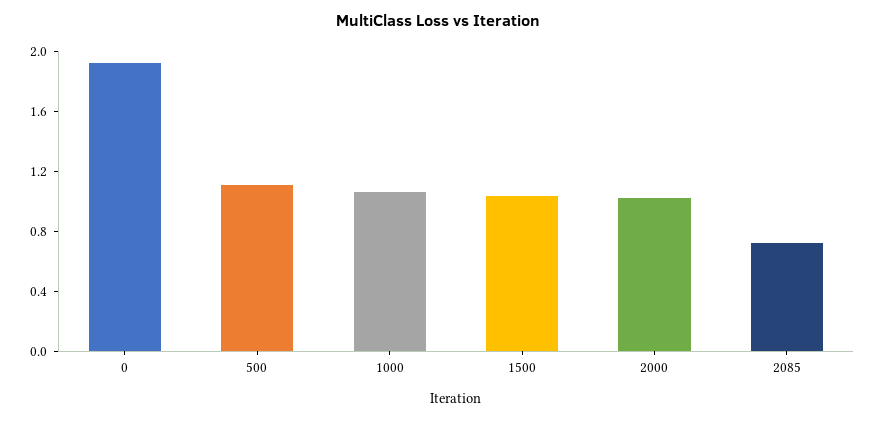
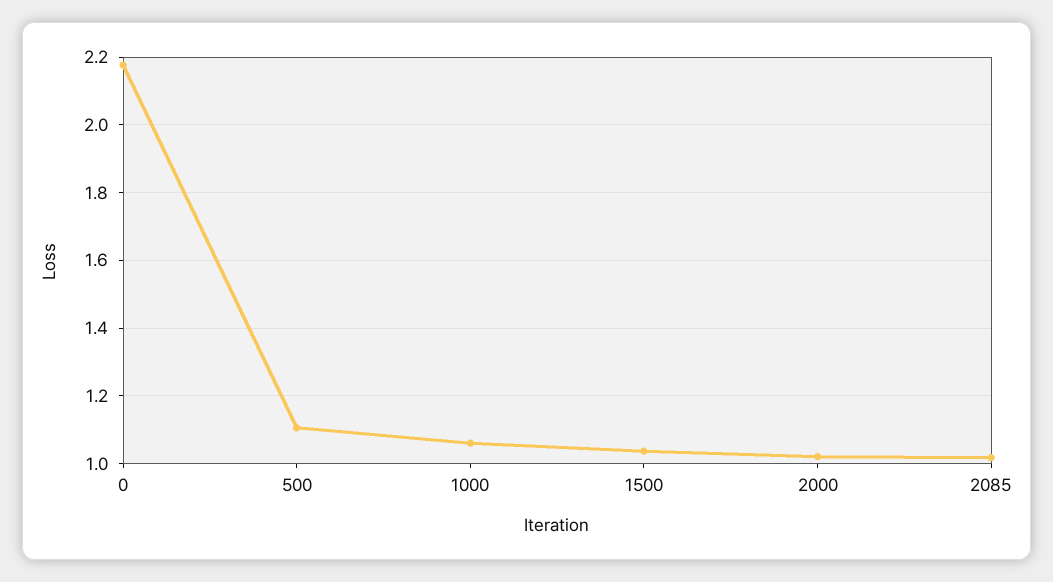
  {
-   "0": 1.9,
+   "0": 2.18,
    "500": 1.1,
    "1000": 1.06,
    "1500": 1.04,
    "2000": 1.02,
-   "2085": 0.7
+   "2085": 1.02
  }

